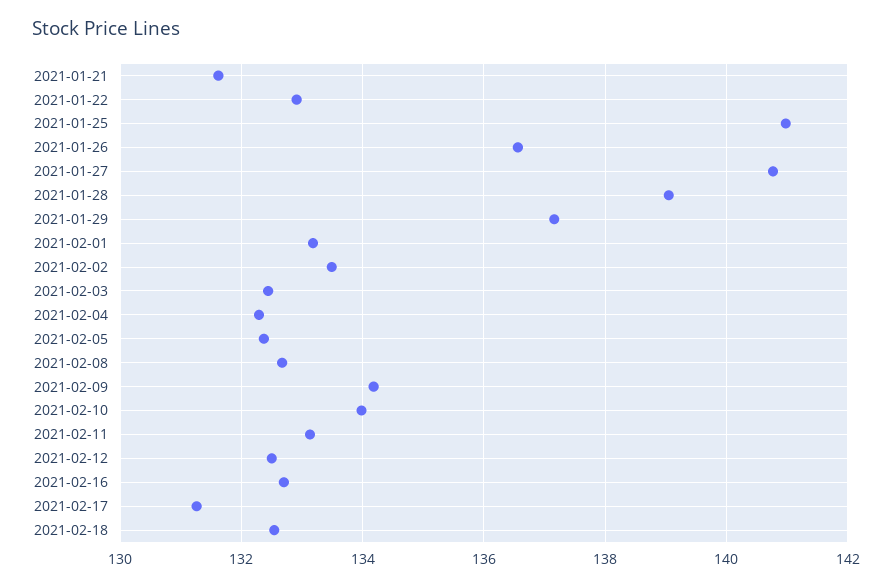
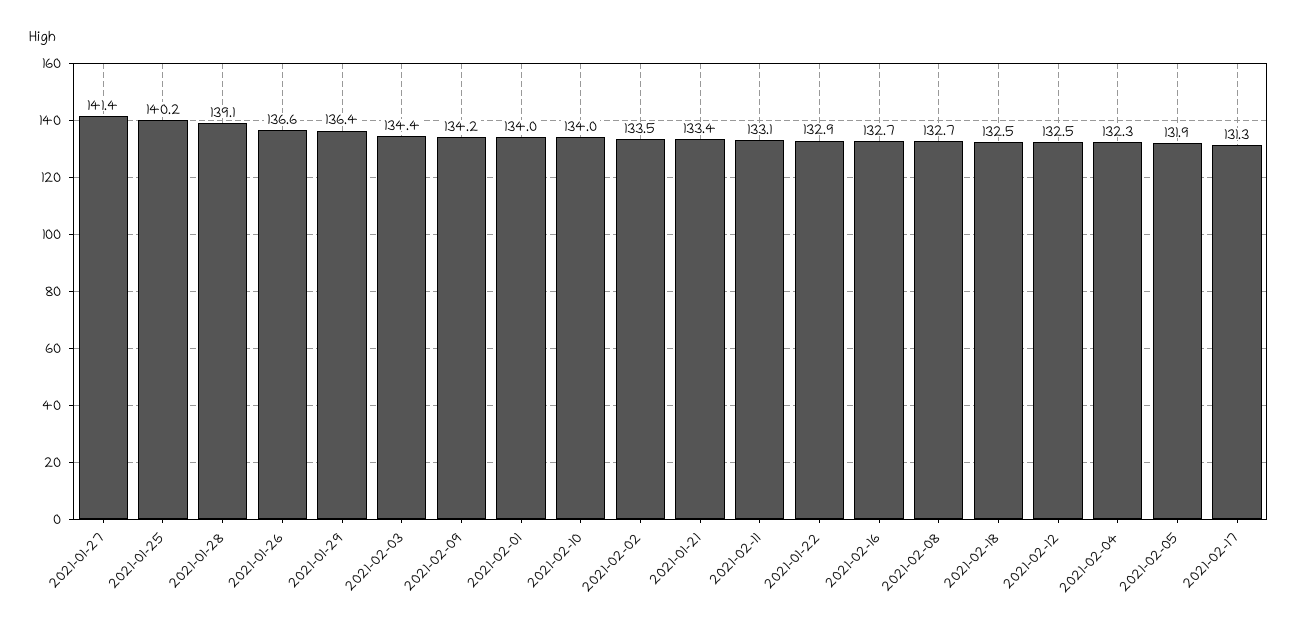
  {
-   "2021-01-21": 131.6,
+   "2021-01-21": 133.4,
    "2021-01-22": 132.9,
-   "2021-01-25": 141,
+   "2021-01-25": 140.2,
    "2021-01-26": 136.6,
-   "2021-01-27": 140.8,
+   "2021-01-27": 141.4,
    "2021-01-28": 139.1,
-   "2021-01-29": 137.2,
+   "2021-01-29": 136.4,
-   "2021-02-01": 133.2,
+   "2021-02-01": 134,
    "2021-02-02": 133.5,
-   "2021-02-03": 132.4,
+   "2021-02-03": 134.4,
    "2021-02-04": 132.3,
-   "2021-02-05": 132.4,
+   "2021-02-05": 131.9,
    "2021-02-08": 132.7,
    "2021-02-09": 134.2,
    "2021-02-10": 134,
    "2021-02-11": 133.1,
    "2021-02-12": 132.5,
    "2021-02-16": 132.7,
    "2021-02-17": 131.3,
    "2021-02-18": 132.5
  }

